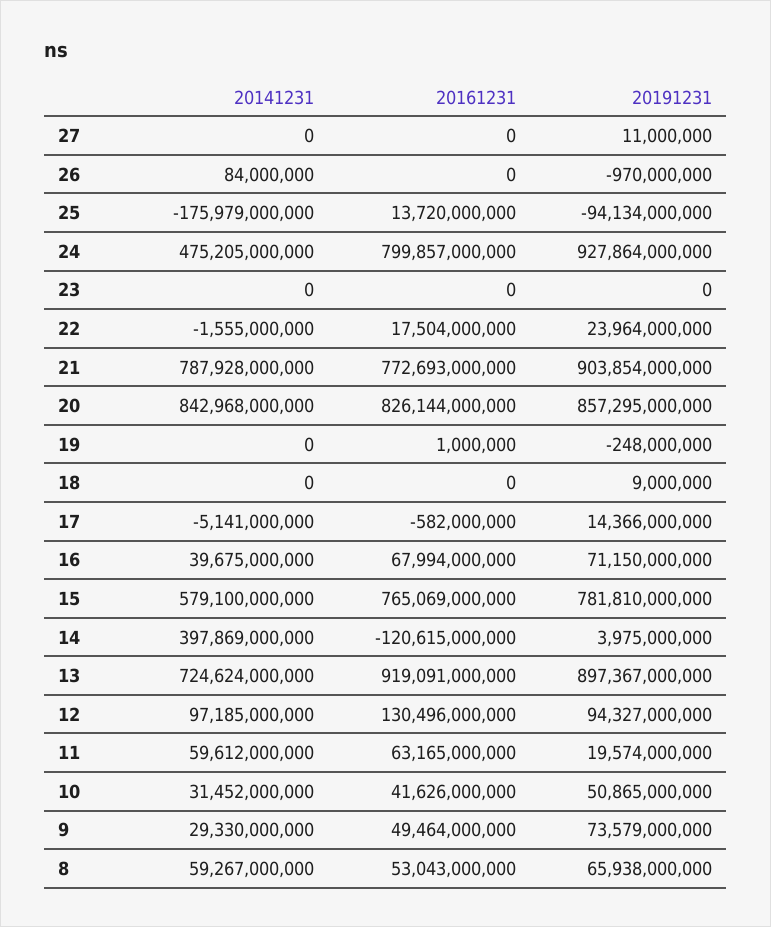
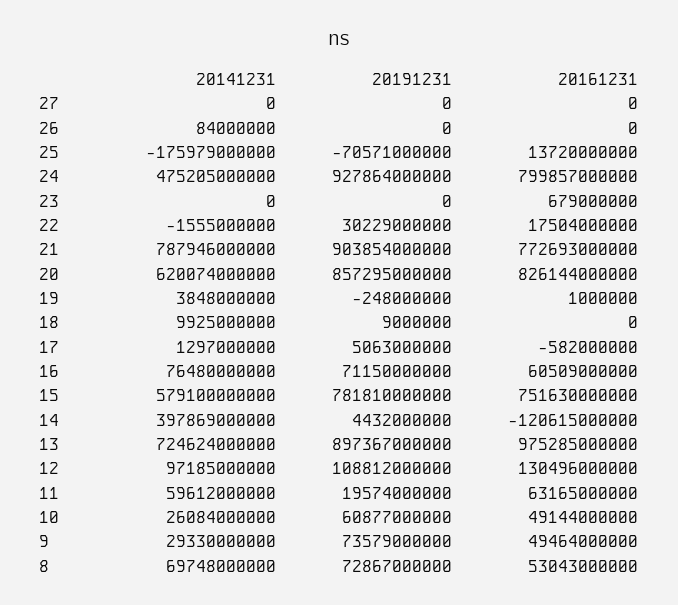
  {
    "20141231": {
      "27": 0,
      "26": 84000000,
      "25": -175979000000,
      "24": 475205000000,
      "23": 0,
      "22": -1555000000,
-     "21": 787928000000,
+     "21": 787946000000,
-     "20": 842968000000,
+     "20": 620074000000,
-     "19": 0,
+     "19": 3848000000,
-     "18": 0,
+     "18": 9925000000,
-     "17": -5141000000,
+     "17": 1297000000,
-     "16": 39675000000,
+     "16": 76480000000,
      "15": 579100000000,
      "14": 397869000000,
      "13": 724624000000,
      "12": 97185000000,
      "11": 59612000000,
-     "10": 31452000000,
+     "10": 26084000000,
      "9": 29330000000,
-     "8": 59267000000
+     "8": 69748000000
    },
    "20161231": {
      "27": 0,
      "26": 0,
      "25": 13720000000,
      "24": 799857000000,
-     "23": 0,
+     "23": 679000000,
      "22": 17504000000,
      "21": 772693000000,
      "20": 826144000000,
      "19": 1000000,
      "18": 0,
      "17": -582000000,
-     "16": 67994000000,
+     "16": 60509000000,
-     "15": 765069000000,
+     "15": 751630000000,
      "14": -120615000000,
-     "13": 919091000000,
+     "13": 975285000000,
      "12": 130496000000,
      "11": 63165000000,
-     "10": 41626000000,
+     "10": 49144000000,
      "9": 49464000000,
      "8": 53043000000
    },
    "20191231": {
-     "27": 11000000,
+     "27": 0,
-     "26": -970000000,
+     "26": 0,
-     "25": -94134000000,
+     "25": -70571000000,
      "24": 927864000000,
      "23": 0,
-     "22": 23964000000,
+     "22": 30229000000,
      "21": 903854000000,
      "20": 857295000000,
      "19": -248000000,
      "18": 9000000,
-     "17": 14366000000,
+     "17": 5063000000,
      "16": 71150000000,
      "15": 781810000000,
-     "14": 3975000000,
+     "14": 4432000000,
      "13": 897367000000,
-     "12": 94327000000,
+     "12": 108812000000,
      "11": 19574000000,
-     "10": 50865000000,
+     "10": 60877000000,
      "9": 73579000000,
-     "8": 65938000000
+     "8": 72867000000
    }
  }

